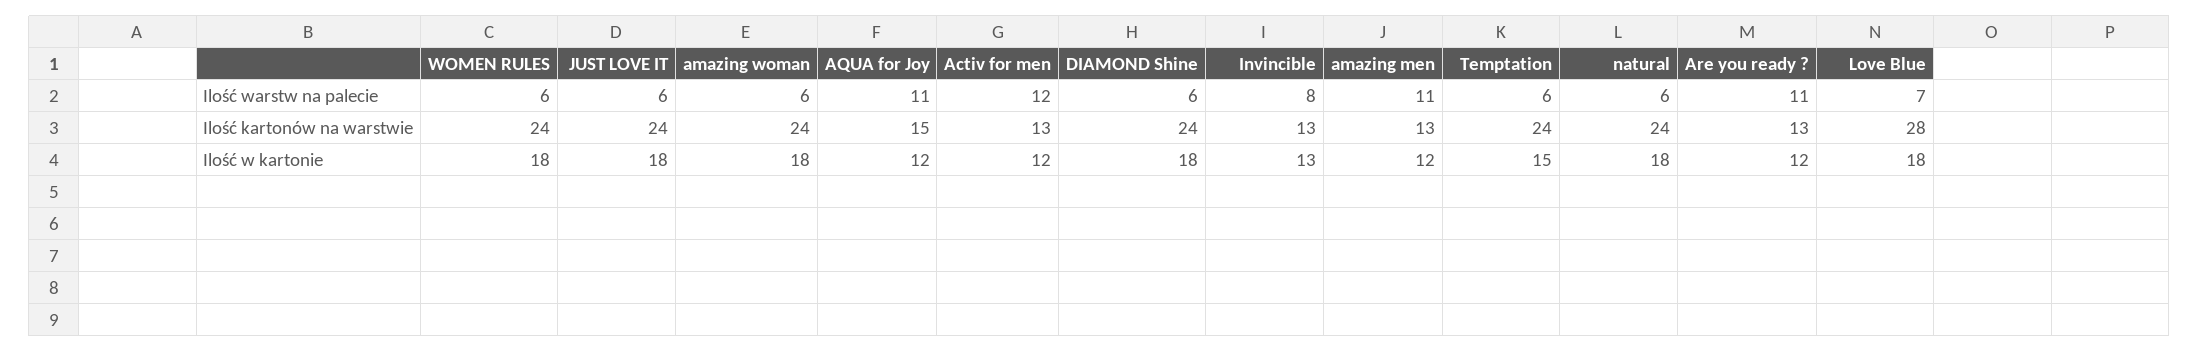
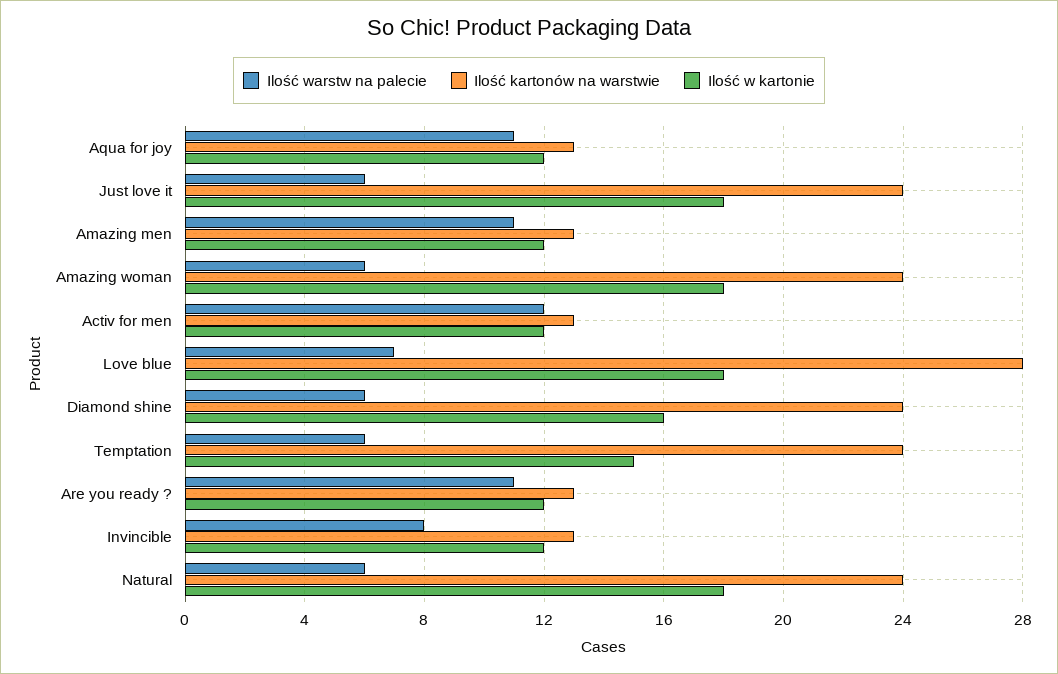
  {
    "Ilość warstw na palecie": {
-     "WOMEN RULES": 6,
      "JUST LOVE IT": 6,
      "amazing woman": 6,
      "AQUA for Joy": 11,
      "Activ for men": 12,
      "DIAMOND Shine": 6,
      "Invincible": 8,
      "amazing men": 11,
      "Temptation": 6,
      "natural": 6,
      "Are you ready ?": 11,
      "Love Blue": 7
    },
    "Ilość kartonów na warstwie": {
-     "WOMEN RULES": 24,
      "JUST LOVE IT": 24,
      "amazing woman": 24,
-     "AQUA for Joy": 15,
+     "AQUA for Joy": 13,
      "Activ for men": 13,
      "DIAMOND Shine": 24,
      "Invincible": 13,
      "amazing men": 13,
      "Temptation": 24,
      "natural": 24,
      "Are you ready ?": 13,
      "Love Blue": 28
    },
    "Ilość w kartonie": {
-     "WOMEN RULES": 18,
      "JUST LOVE IT": 18,
      "amazing woman": 18,
      "AQUA for Joy": 12,
      "Activ for men": 12,
-     "DIAMOND Shine": 18,
+     "DIAMOND Shine": 16,
-     "Invincible": 13,
+     "Invincible": 12,
      "amazing men": 12,
      "Temptation": 15,
      "natural": 18,
      "Are you ready ?": 12,
      "Love Blue": 18
    }
  }

